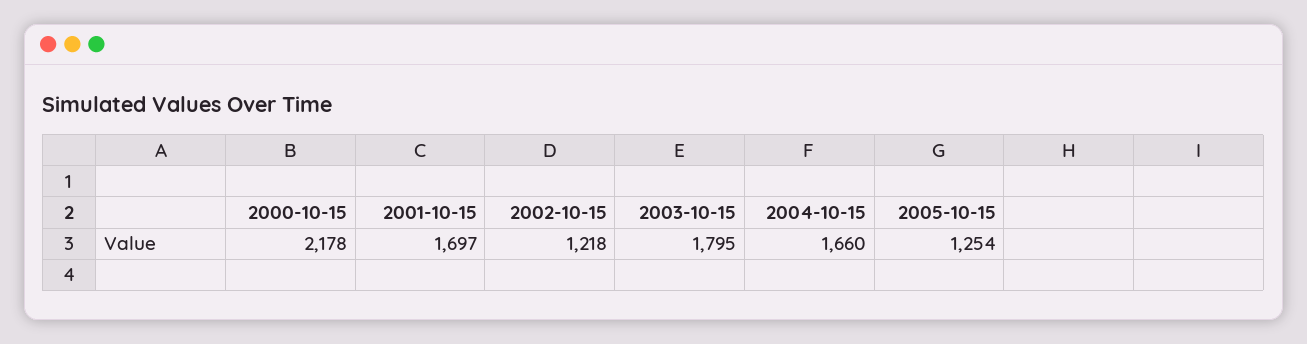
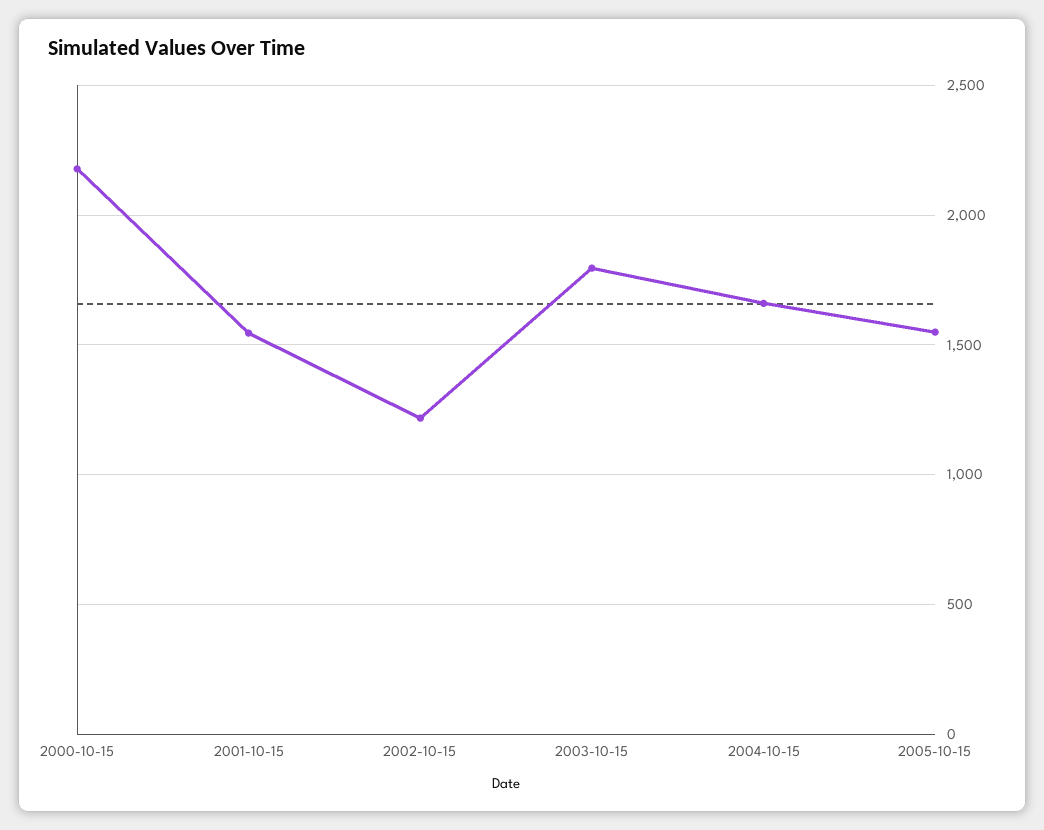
  {
    "2000-10-15": 2178,
-   "2001-10-15": 1697,
+   "2001-10-15": 1550,
    "2002-10-15": 1218,
    "2003-10-15": 1795,
    "2004-10-15": 1660,
-   "2005-10-15": 1254
+   "2005-10-15": 1550
  }

